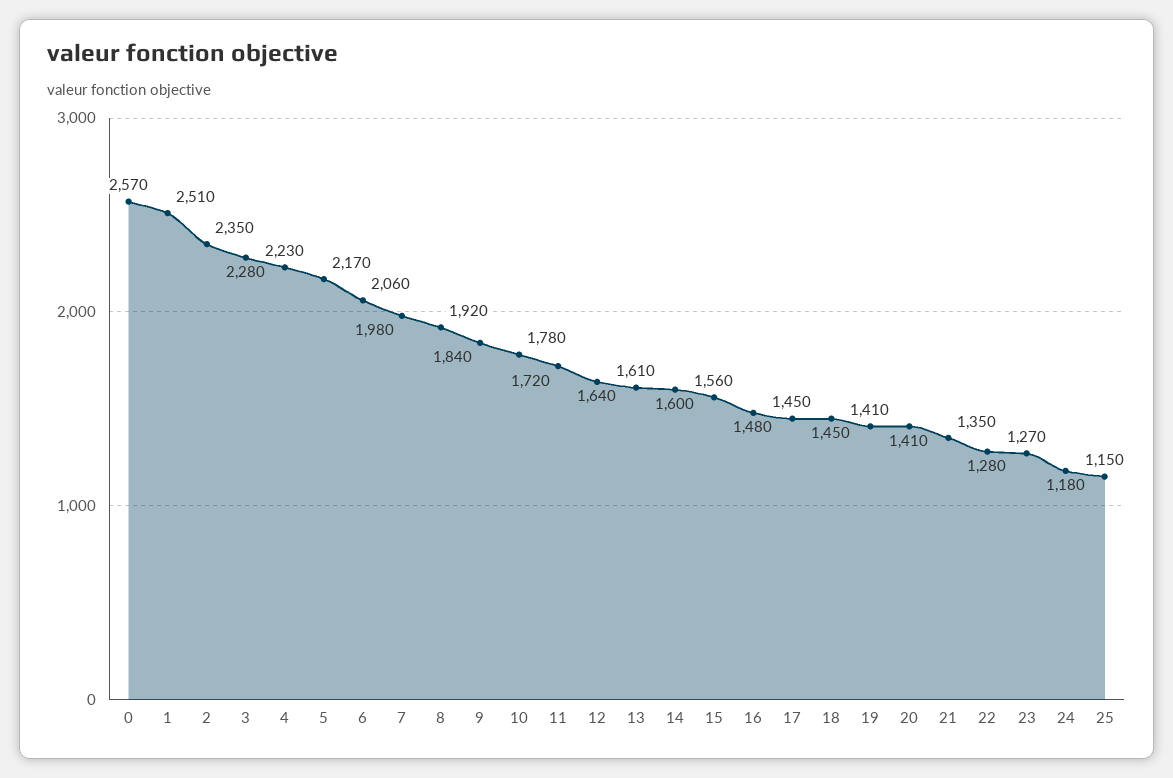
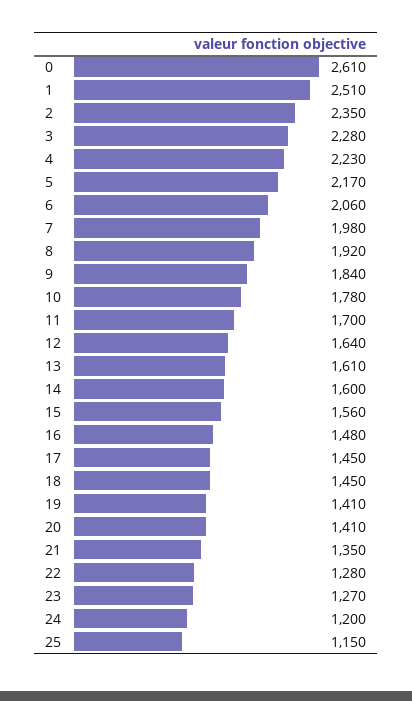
  {
-   "0": 2570,
+   "0": 2610,
    "1": 2510,
    "2": 2350,
    "3": 2280,
    "4": 2230,
    "5": 2170,
    "6": 2060,
    "7": 1980,
    "8": 1920,
    "9": 1840,
    "10": 1780,
-   "11": 1720,
+   "11": 1700,
    "12": 1640,
    "13": 1610,
    "14": 1600,
    "15": 1560,
    "16": 1480,
    "17": 1450,
    "18": 1450,
    "19": 1410,
    "20": 1410,
    "21": 1350,
    "22": 1280,
    "23": 1270,
-   "24": 1180,
+   "24": 1200,
    "25": 1150
  }

